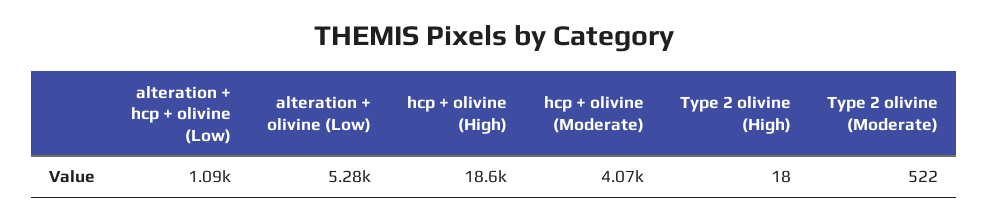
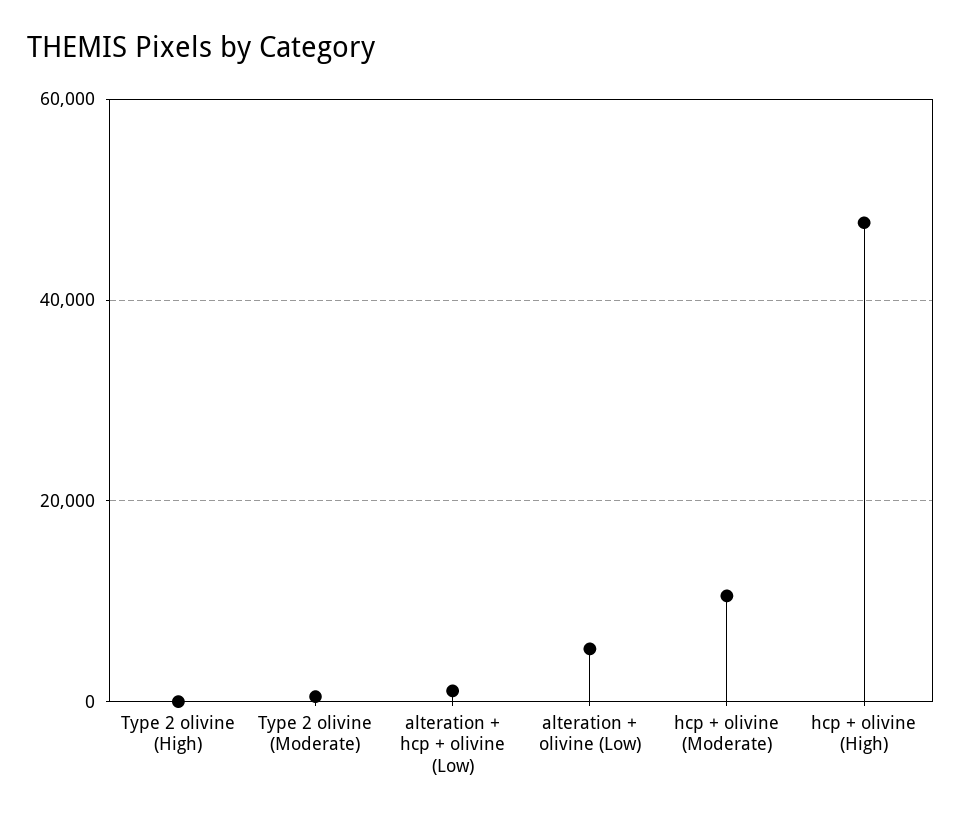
  {
    "alteration + hcp + olivine (Low)": 1090,
    "alteration + olivine (Low)": 5280,
-   "hcp + olivine (High)": 18600,
+   "hcp + olivine (High)": 48000,
-   "hcp + olivine (Moderate)": 4070,
+   "hcp + olivine (Moderate)": 10000,
    "Type 2 olivine (High)": 18,
    "Type 2 olivine (Moderate)": 522
  }

